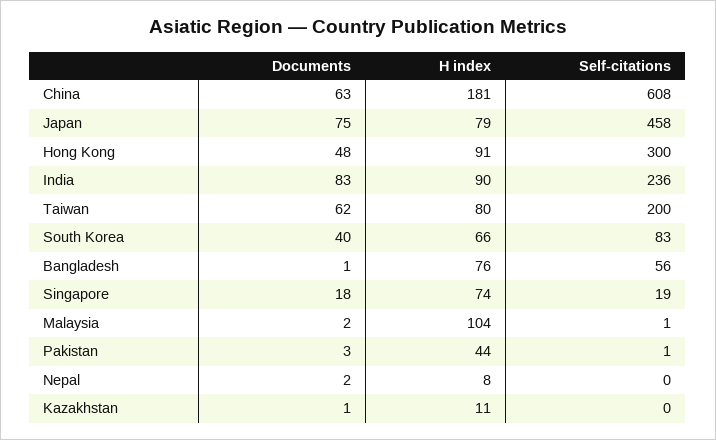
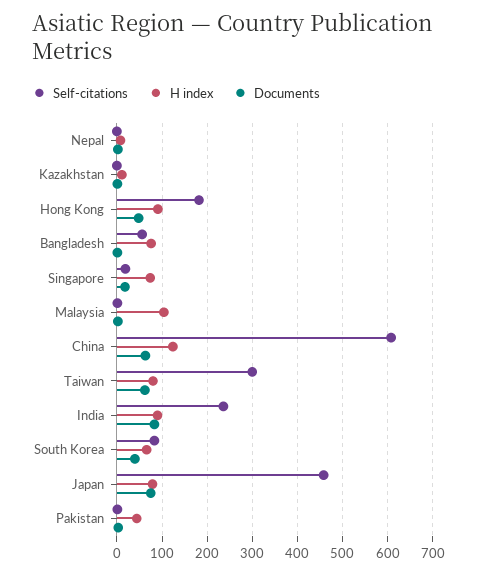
  {
    "Documents": {
      "China": 63,
      "Japan": 75,
      "Hong Kong": 48,
      "India": 83,
      "Taiwan": 62,
      "South Korea": 40,
      "Bangladesh": 1,
      "Singapore": 18,
      "Malaysia": 2,
      "Pakistan": 3,
      "Nepal": 2,
      "Kazakhstan": 1
    },
    "H index": {
-     "China": 181,
+     "China": 120,
      "Japan": 79,
      "Hong Kong": 91,
      "India": 90,
      "Taiwan": 80,
      "South Korea": 66,
      "Bangladesh": 76,
      "Singapore": 74,
      "Malaysia": 104,
      "Pakistan": 44,
      "Nepal": 8,
      "Kazakhstan": 11
    },
    "Self-citations": {
      "China": 608,
      "Japan": 458,
-     "Hong Kong": 300,
+     "Hong Kong": 180,
      "India": 236,
-     "Taiwan": 200,
+     "Taiwan": 300,
      "South Korea": 83,
      "Bangladesh": 56,
      "Singapore": 19,
      "Malaysia": 1,
      "Pakistan": 1,
      "Nepal": 0,
      "Kazakhstan": 0
    }
  }

